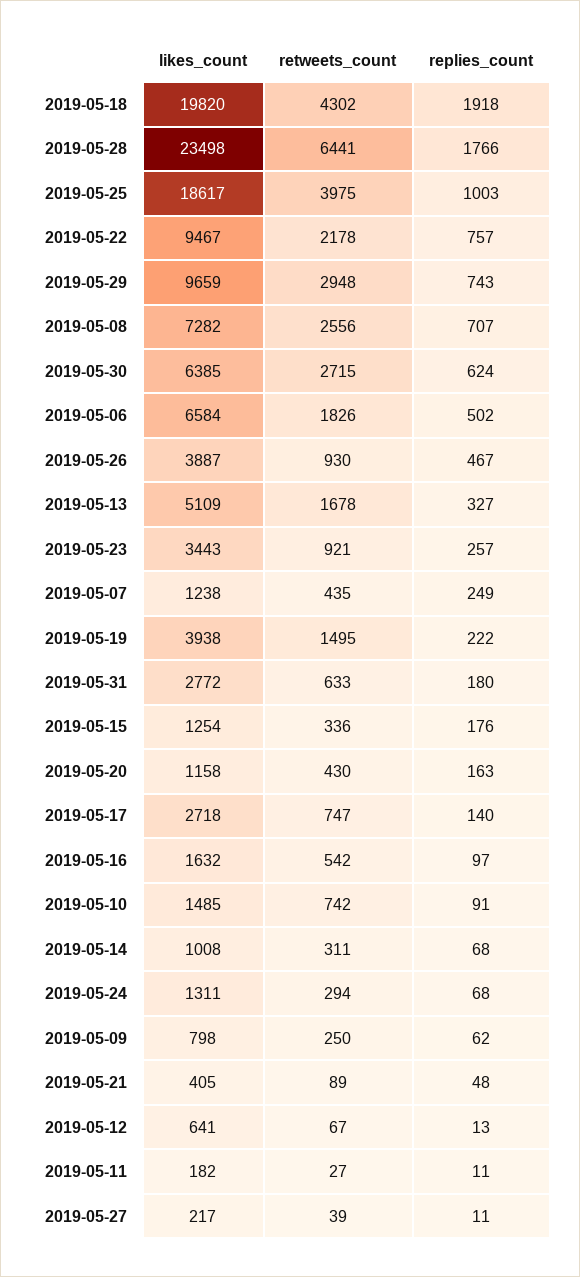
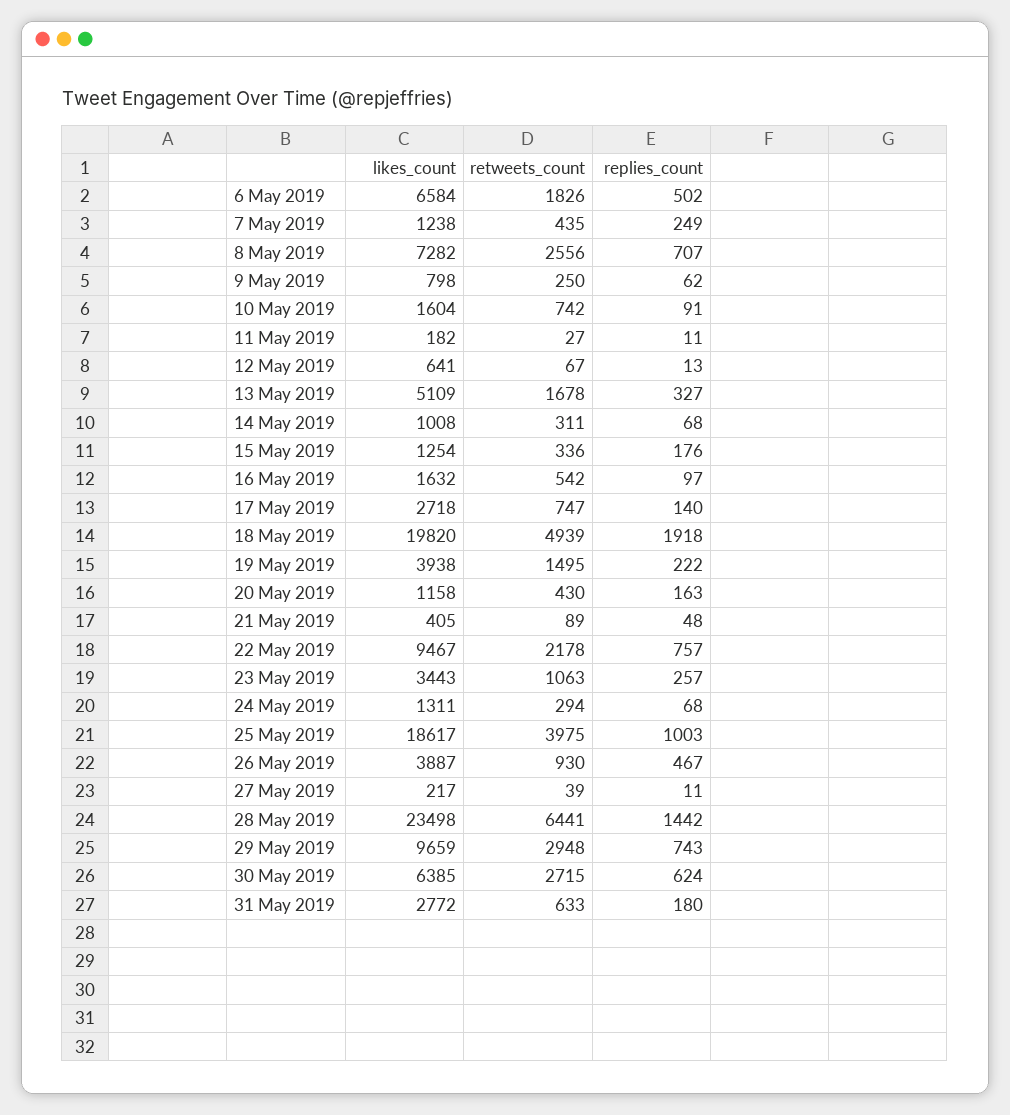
  {
    "likes_count": {
      "2019-05-18": 19820,
      "2019-05-28": 23498,
      "2019-05-25": 18617,
      "2019-05-22": 9467,
      "2019-05-29": 9659,
      "2019-05-08": 7282,
      "2019-05-30": 6385,
      "2019-05-06": 6584,
      "2019-05-26": 3887,
      "2019-05-13": 5109,
      "2019-05-23": 3443,
      "2019-05-07": 1238,
      "2019-05-19": 3938,
      "2019-05-31": 2772,
      "2019-05-15": 1254,
      "2019-05-20": 1158,
      "2019-05-17": 2718,
      "2019-05-16": 1632,
-     "2019-05-10": 1485,
+     "2019-05-10": 1604,
      "2019-05-14": 1008,
      "2019-05-24": 1311,
      "2019-05-09": 798,
      "2019-05-21": 405,
      "2019-05-12": 641,
      "2019-05-11": 182,
      "2019-05-27": 217
    },
    "retweets_count": {
-     "2019-05-18": 4302,
+     "2019-05-18": 4939,
      "2019-05-28": 6441,
      "2019-05-25": 3975,
      "2019-05-22": 2178,
      "2019-05-29": 2948,
      "2019-05-08": 2556,
      "2019-05-30": 2715,
      "2019-05-06": 1826,
      "2019-05-26": 930,
      "2019-05-13": 1678,
-     "2019-05-23": 921,
+     "2019-05-23": 1063,
      "2019-05-07": 435,
      "2019-05-19": 1495,
      "2019-05-31": 633,
      "2019-05-15": 336,
      "2019-05-20": 430,
      "2019-05-17": 747,
      "2019-05-16": 542,
      "2019-05-10": 742,
      "2019-05-14": 311,
      "2019-05-24": 294,
      "2019-05-09": 250,
      "2019-05-21": 89,
      "2019-05-12": 67,
      "2019-05-11": 27,
      "2019-05-27": 39
    },
    "replies_count": {
      "2019-05-18": 1918,
-     "2019-05-28": 1766,
+     "2019-05-28": 1442,
      "2019-05-25": 1003,
      "2019-05-22": 757,
      "2019-05-29": 743,
      "2019-05-08": 707,
      "2019-05-30": 624,
      "2019-05-06": 502,
      "2019-05-26": 467,
      "2019-05-13": 327,
      "2019-05-23": 257,
      "2019-05-07": 249,
      "2019-05-19": 222,
      "2019-05-31": 180,
      "2019-05-15": 176,
      "2019-05-20": 163,
      "2019-05-17": 140,
      "2019-05-16": 97,
      "2019-05-10": 91,
      "2019-05-14": 68,
      "2019-05-24": 68,
      "2019-05-09": 62,
      "2019-05-21": 48,
      "2019-05-12": 13,
      "2019-05-11": 11,
      "2019-05-27": 11
    }
  }

